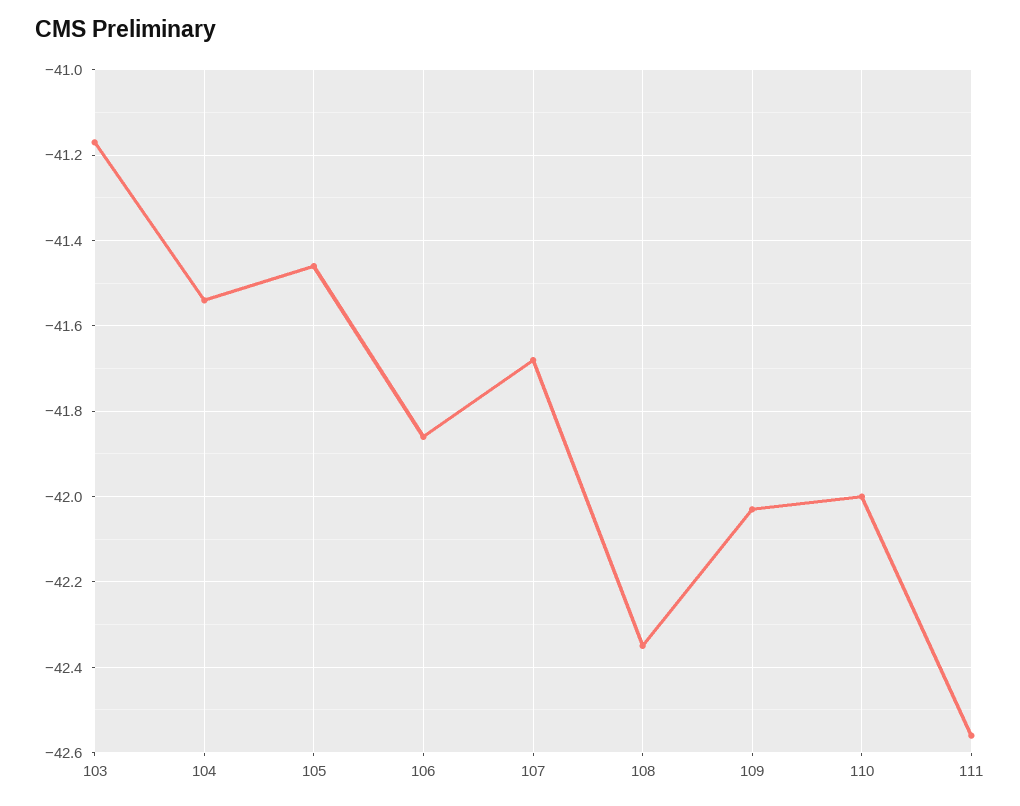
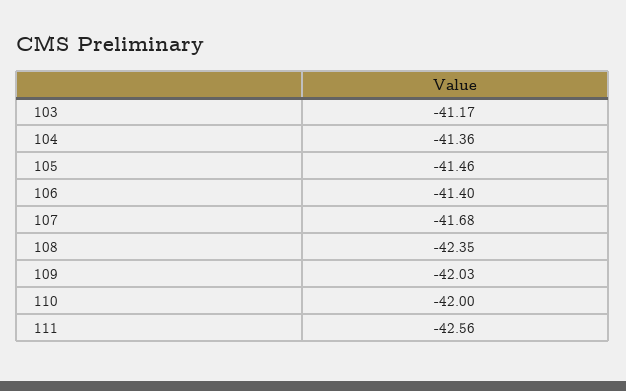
  {
    "103": -41.17,
-   "104": -41.55,
+   "104": -41.36,
    "105": -41.46,
-   "106": -41.85,
+   "106": -41.4,
    "107": -41.68,
    "108": -42.35,
    "109": -42.03,
    "110": -42,
    "111": -42.56
  }

